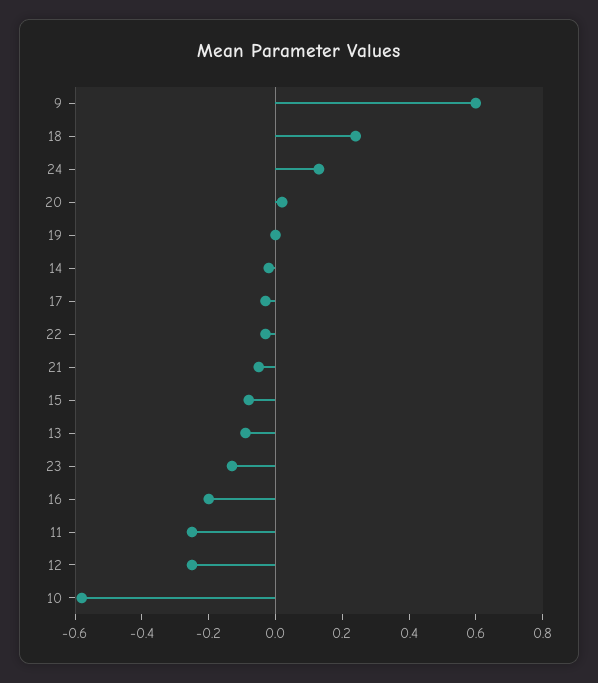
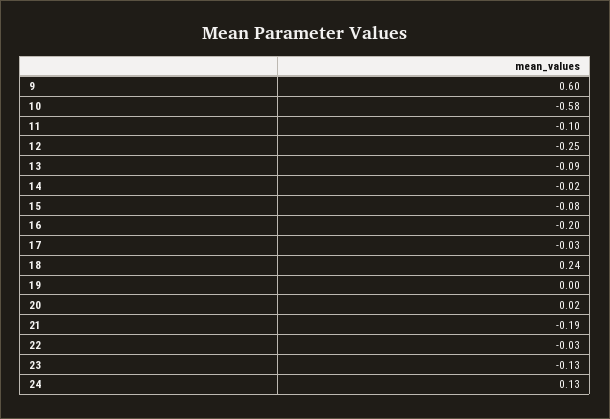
  {
    "9": 0.6,
    "18": 0.24,
    "24": 0.13,
    "20": 0.02,
    "19": 0,
    "14": -0.02,
    "17": -0.03,
    "22": -0.03,
-   "21": -0.05,
+   "21": -0.19,
    "15": -0.08,
    "13": -0.09,
    "23": -0.13,
    "16": -0.2,
-   "11": -0.25,
+   "11": -0.1,
    "12": -0.25,
    "10": -0.58
  }

